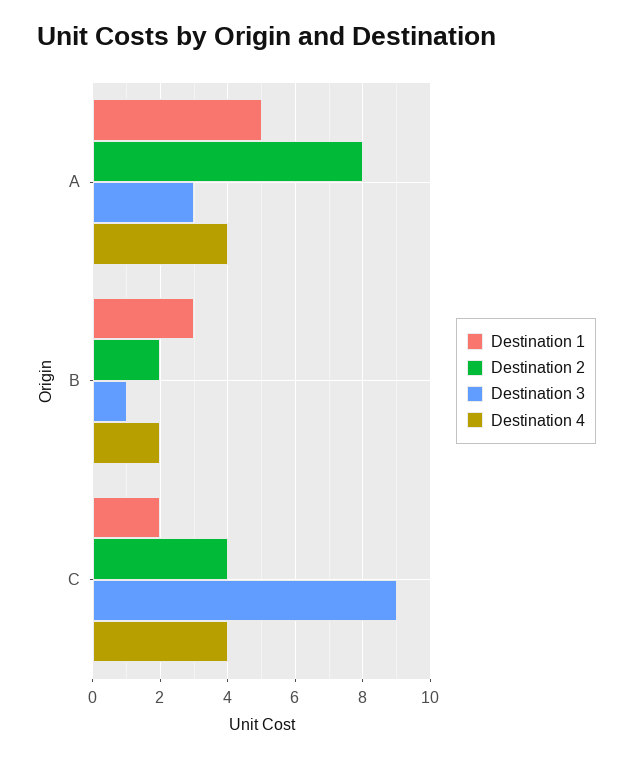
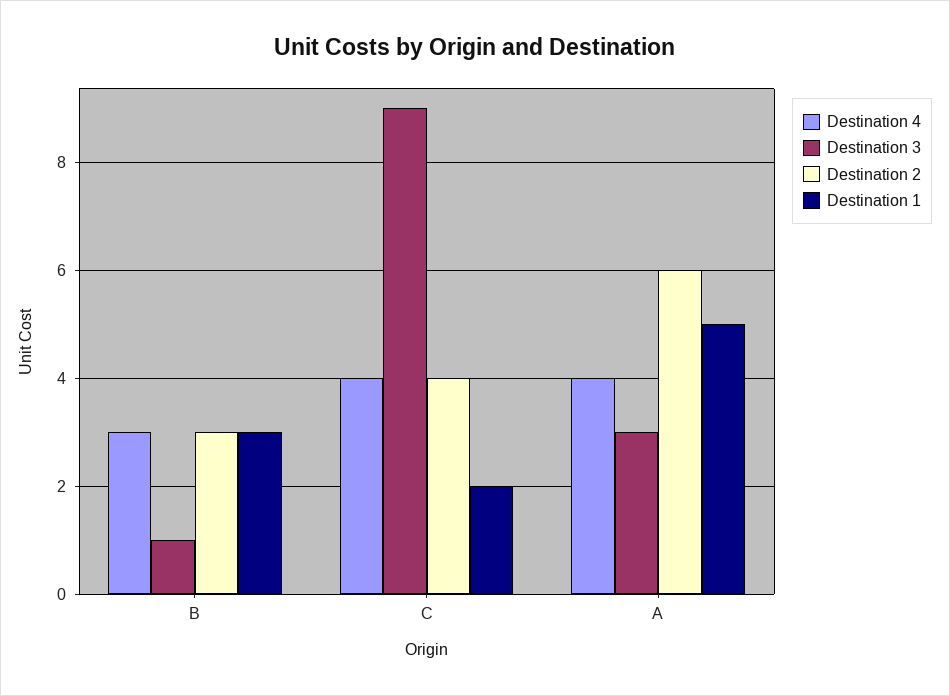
  {
    "Destination 1": {
      "A": 5,
      "B": 3,
      "C": 2
    },
    "Destination 2": {
-     "A": 8,
+     "A": 6,
-     "B": 2,
+     "B": 3,
      "C": 4
    },
    "Destination 3": {
      "A": 3,
      "B": 1,
      "C": 9
    },
    "Destination 4": {
      "A": 4,
-     "B": 2,
+     "B": 3,
      "C": 4
    }
  }

